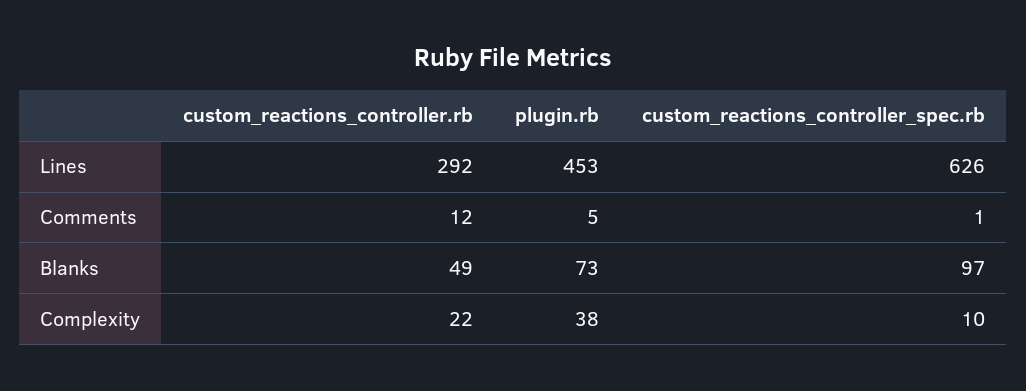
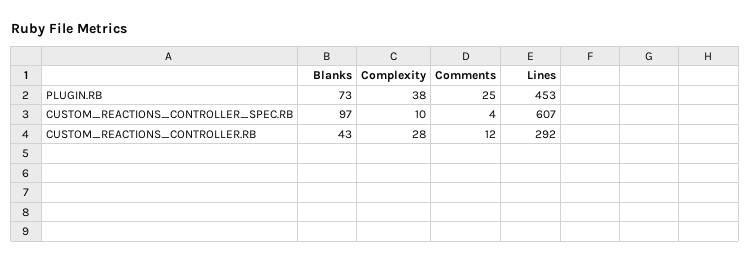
  {
    "custom_reactions_controller.rb": {
      "Lines": 292,
      "Comments": 12,
-     "Blanks": 49,
+     "Blanks": 43,
-     "Complexity": 22
+     "Complexity": 28
    },
    "plugin.rb": {
      "Lines": 453,
-     "Comments": 5,
+     "Comments": 25,
      "Blanks": 73,
      "Complexity": 38
    },
    "custom_reactions_controller_spec.rb": {
-     "Lines": 626,
+     "Lines": 607,
-     "Comments": 1,
+     "Comments": 4,
      "Blanks": 97,
      "Complexity": 10
    }
  }

